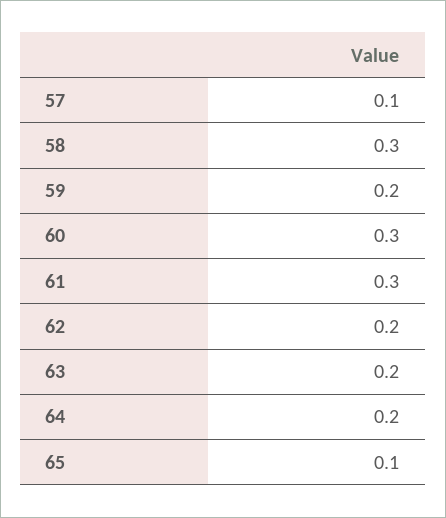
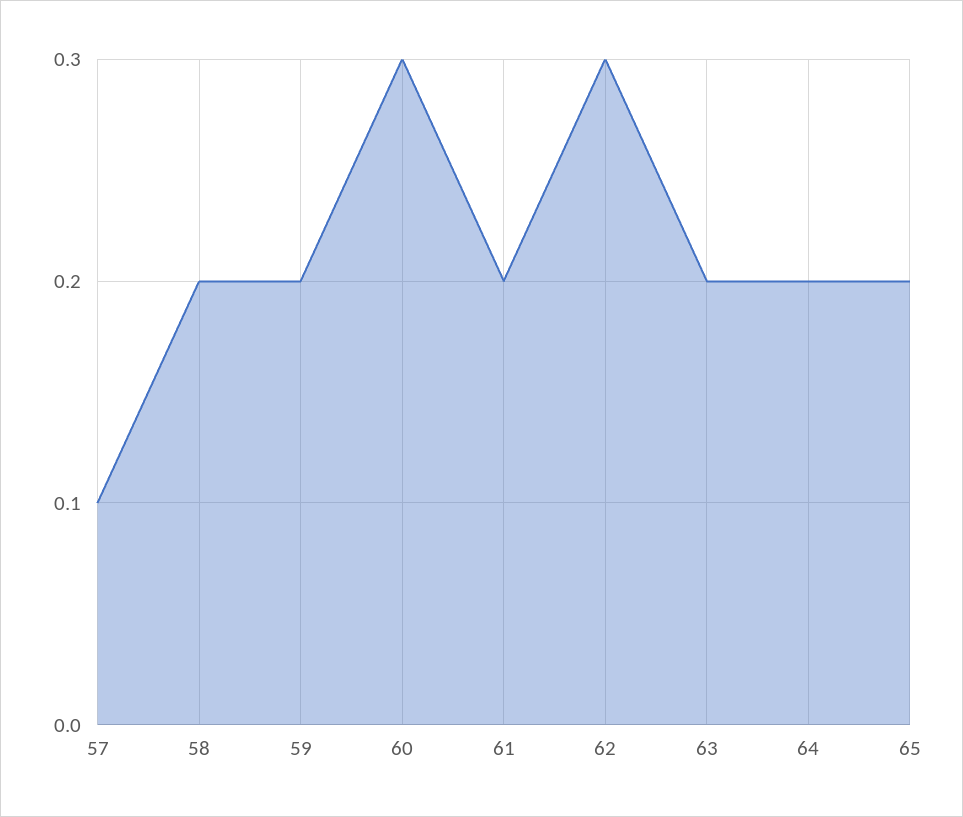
  {
    "57": 0.1,
-   "58": 0.3,
+   "58": 0.2,
    "59": 0.2,
    "60": 0.3,
-   "61": 0.3,
+   "61": 0.2,
-   "62": 0.2,
+   "62": 0.3,
    "63": 0.2,
    "64": 0.2,
-   "65": 0.1
+   "65": 0.2
  }

